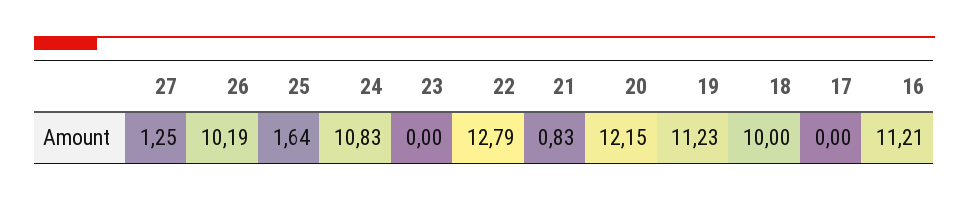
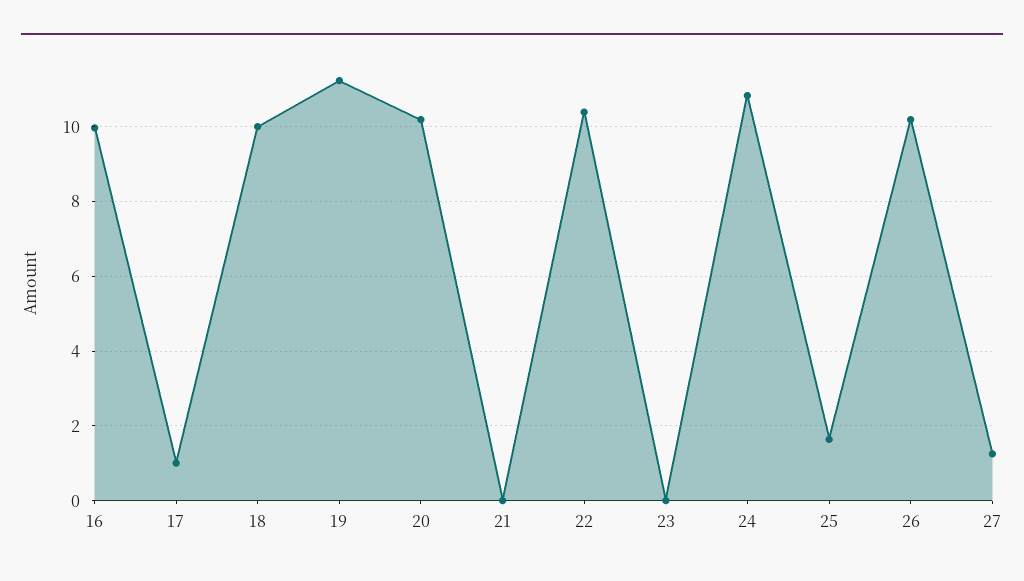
  {
    "27": 1.25,
    "26": 10.19,
    "25": 1.64,
    "24": 10.83,
    "23": 0,
-   "22": 12.79,
+   "22": 10.4,
-   "21": 0.83,
+   "21": 0,
-   "20": 12.15,
+   "20": 10.2,
    "19": 11.23,
    "18": 10,
-   "17": 0,
+   "17": 1,
-   "16": 11.21
+   "16": 10
  }

